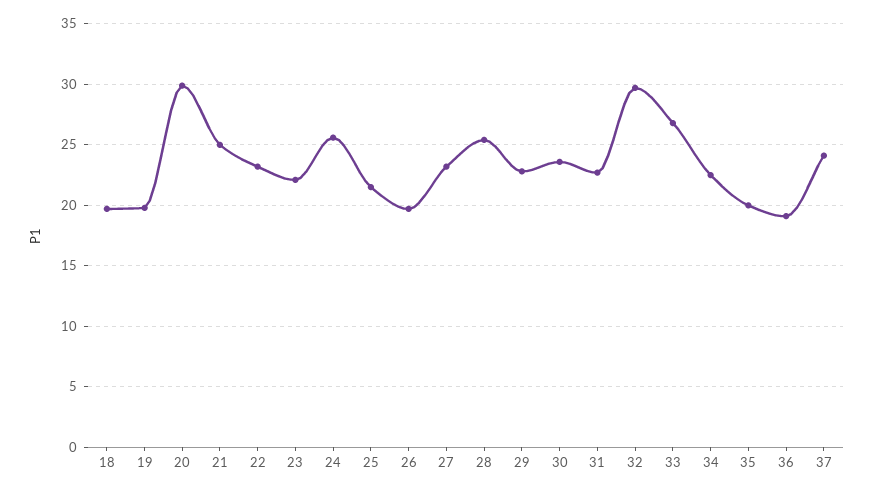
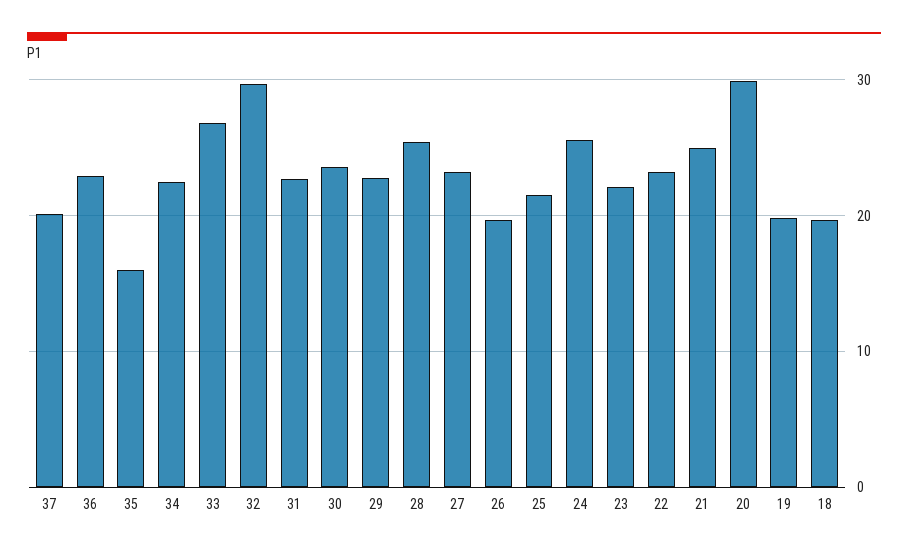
  {
    "18": 19.5,
    "19": 20,
    "20": 30,
    "21": 25,
    "22": 23,
    "23": 22,
    "24": 25.5,
    "25": 21.5,
    "26": 19.5,
    "27": 23,
    "28": 25.5,
    "29": 23,
    "30": 23.5,
    "31": 22.5,
    "32": 29.5,
    "33": 27,
    "34": 22.5,
-   "35": 20,
+   "35": 16,
-   "36": 19,
+   "36": 23,
-   "37": 24
+   "37": 20
  }

